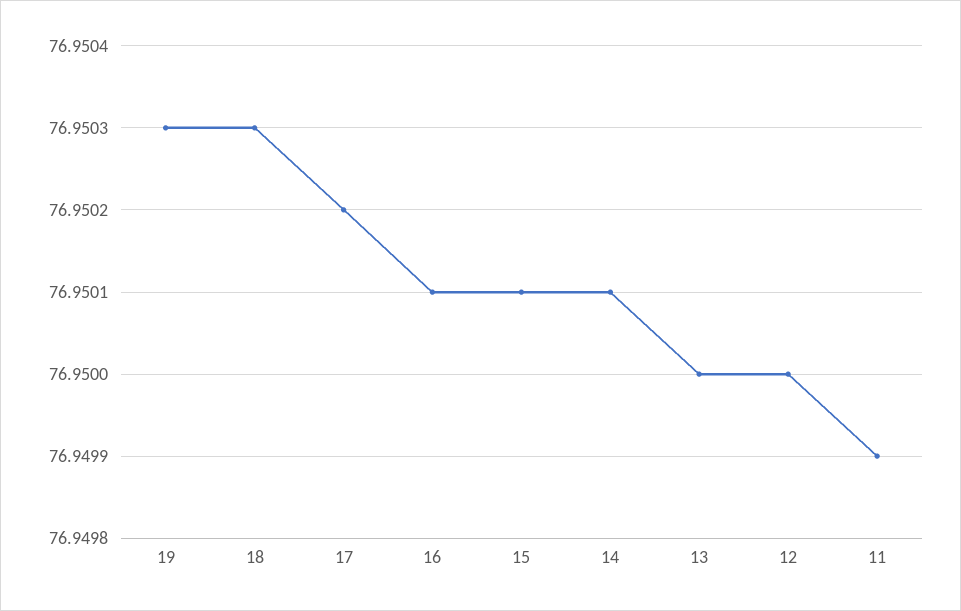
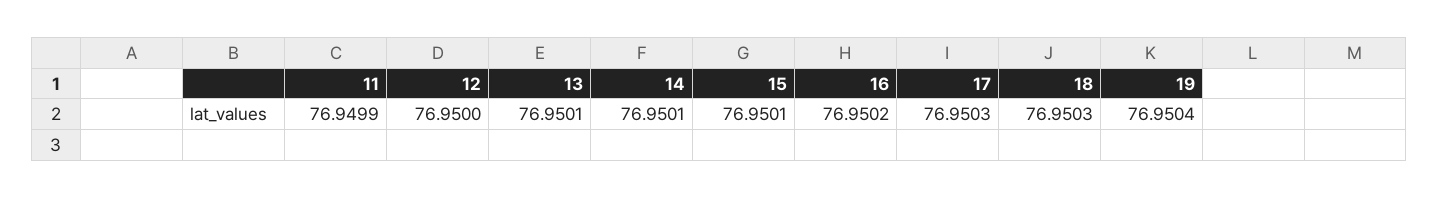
  {
-   "19": 76.9503,
+   "19": 76.9504,
    "18": 76.9503,
-   "17": 76.9502,
+   "17": 76.9503,
-   "16": 76.9501,
+   "16": 76.9502,
    "15": 76.9501,
    "14": 76.9501,
-   "13": 76.95,
+   "13": 76.9501,
    "12": 76.95,
    "11": 76.9499
  }

